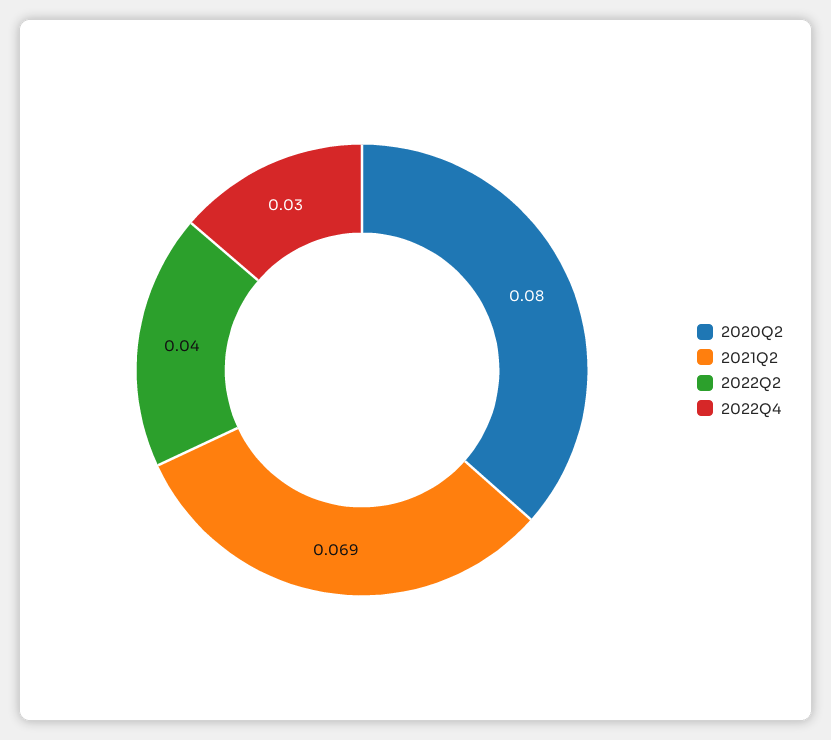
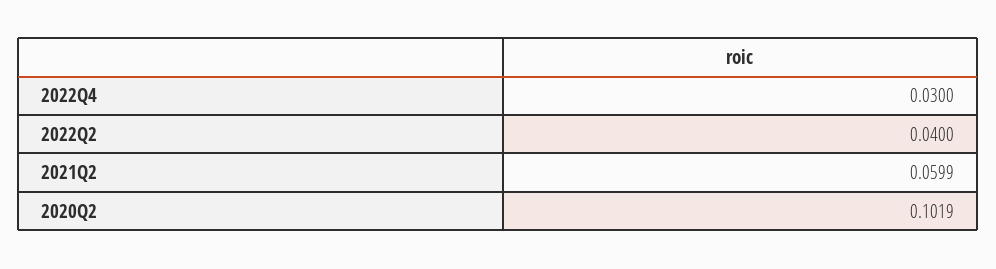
  {
-   "2020Q2": 0.08,
+   "2020Q2": 0.1019,
-   "2021Q2": 0.069,
+   "2021Q2": 0.0599,
    "2022Q2": 0.04,
    "2022Q4": 0.03
  }

